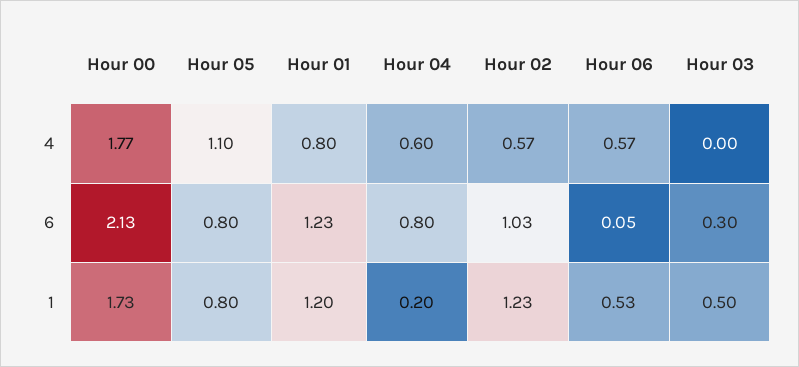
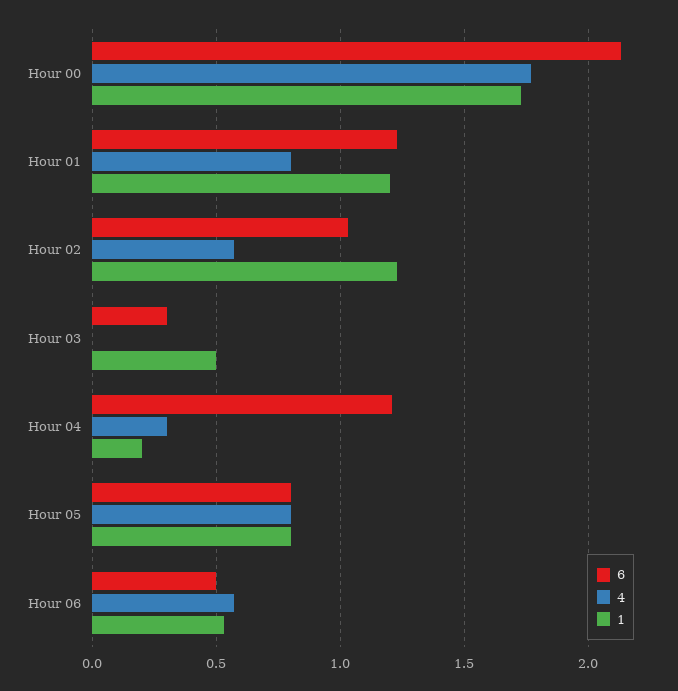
  {
    "4": {
      "Hour 00": 1.77,
-     "Hour 05": 1.1,
+     "Hour 05": 0.8,
      "Hour 01": 0.8,
-     "Hour 04": 0.6,
+     "Hour 04": 0.3,
      "Hour 02": 0.57,
      "Hour 06": 0.57,
      "Hour 03": 0
    },
    "6": {
      "Hour 00": 2.13,
      "Hour 05": 0.8,
      "Hour 01": 1.23,
-     "Hour 04": 0.8,
+     "Hour 04": 1.2,
      "Hour 02": 1.03,
-     "Hour 06": 0.05,
+     "Hour 06": 0.5,
      "Hour 03": 0.3
    },
    "1": {
      "Hour 00": 1.73,
      "Hour 05": 0.8,
      "Hour 01": 1.2,
      "Hour 04": 0.2,
      "Hour 02": 1.23,
      "Hour 06": 0.53,
      "Hour 03": 0.5
    }
  }

